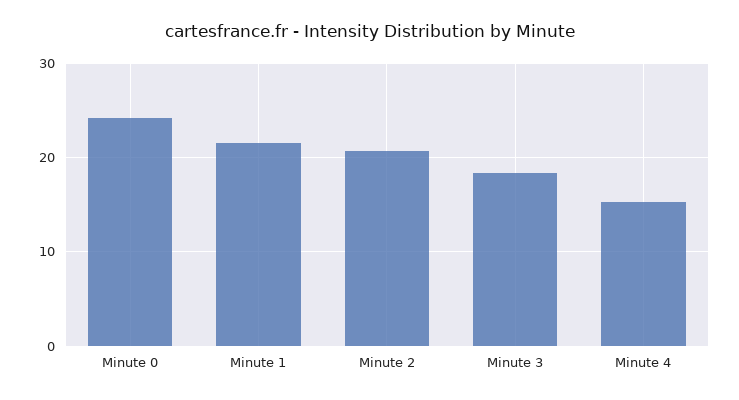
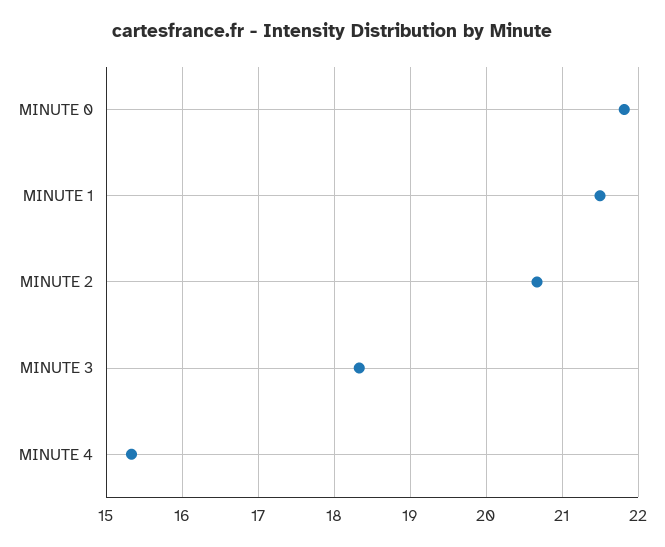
  {
-   "Minute 0": 24,
+   "Minute 0": 21.8,
    "Minute 1": 21.5,
    "Minute 2": 20.7,
    "Minute 3": 18.3,
    "Minute 4": 15.3
  }

